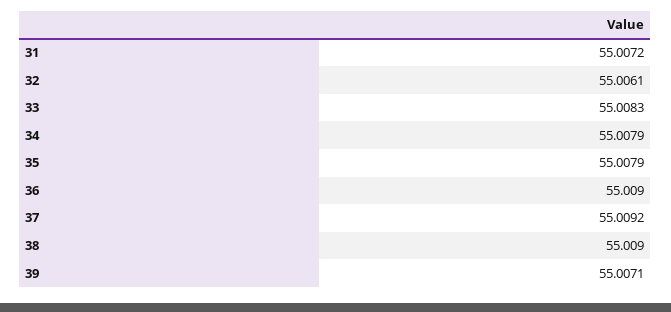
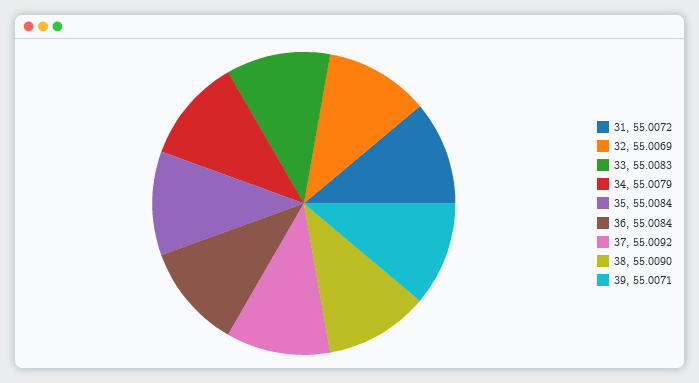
  {
    "31": 55.0072,
-   "32": 55.0061,
+   "32": 55.0069,
    "33": 55.0083,
    "34": 55.0079,
-   "35": 55.0079,
+   "35": 55.0084,
-   "36": 55.009,
+   "36": 55.0084,
    "37": 55.0092,
    "38": 55.009,
    "39": 55.0071
  }

